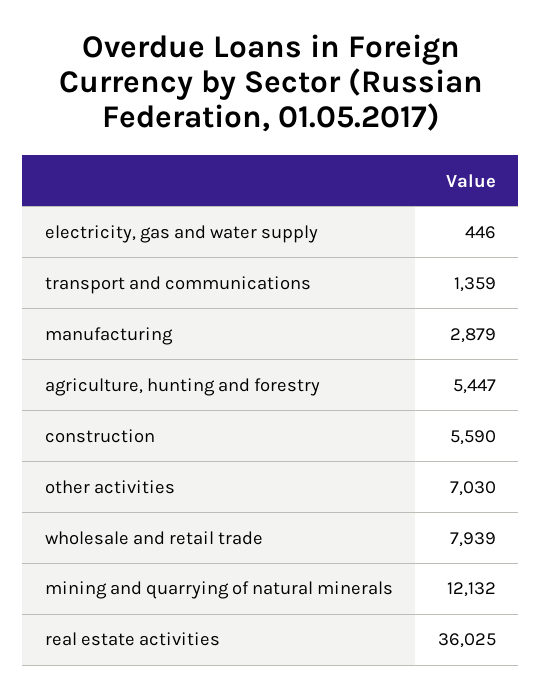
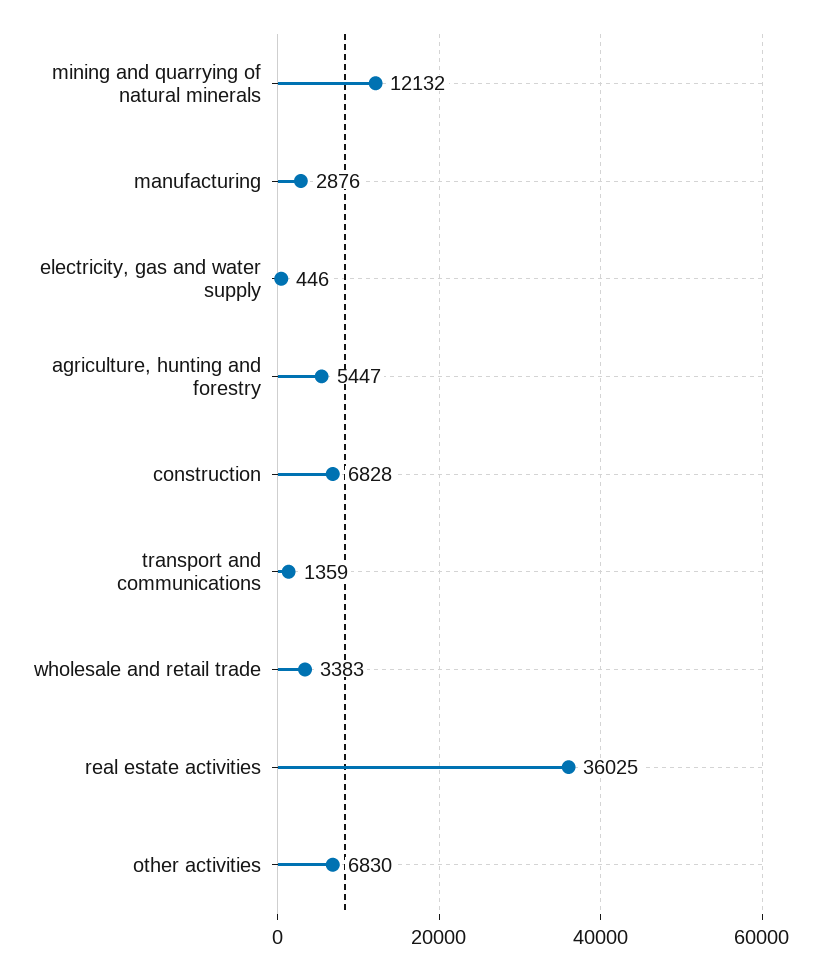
  {
    "electricity, gas and water supply": 446,
    "transport and communications": 1359,
-   "manufacturing": 2879,
+   "manufacturing": 2876,
    "agriculture, hunting and forestry": 5447,
-   "construction": 5590,
+   "construction": 6828,
-   "other activities": 7030,
+   "other activities": 6830,
-   "wholesale and retail trade": 7939,
+   "wholesale and retail trade": 3383,
    "mining and quarrying of natural minerals": 12132,
    "real estate activities": 36025
  }

